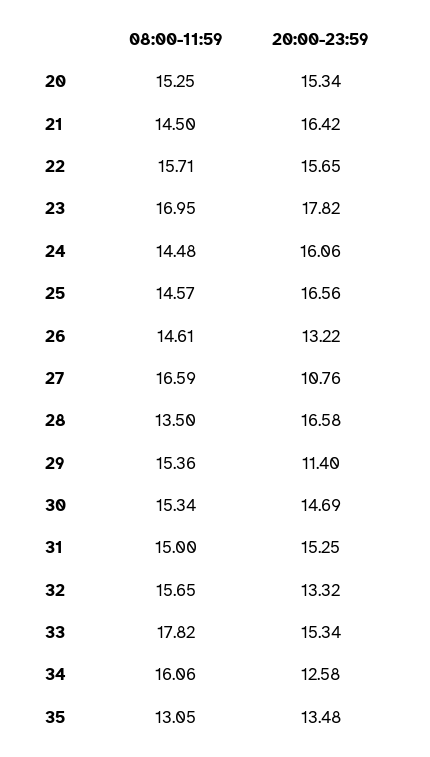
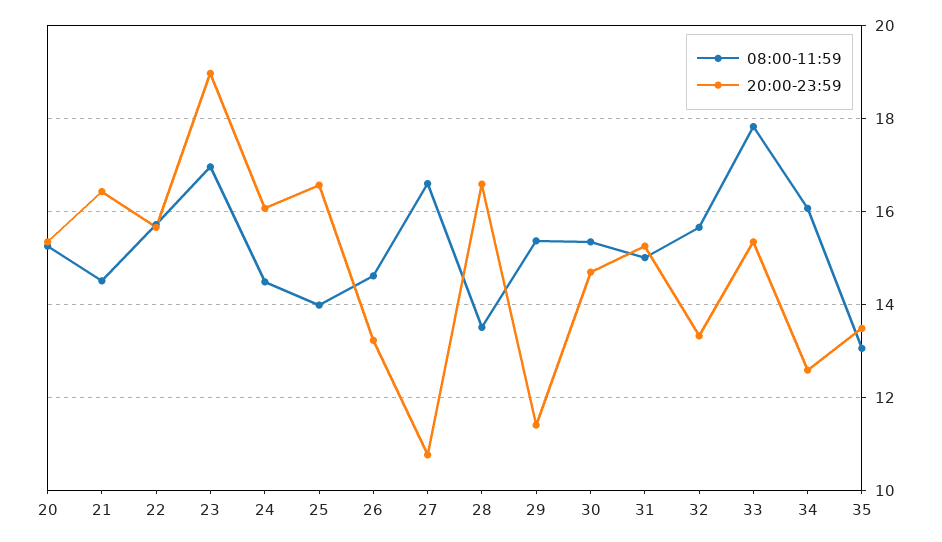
  {
    "08:00-11:59": {
      "20": 15.25,
      "21": 14.5,
      "22": 15.71,
      "23": 16.95,
      "24": 14.48,
-     "25": 14.57,
+     "25": 14,
      "26": 14.61,
      "27": 16.59,
      "28": 13.5,
      "29": 15.36,
      "30": 15.34,
      "31": 15,
      "32": 15.65,
      "33": 17.82,
      "34": 16.06,
      "35": 13.05
    },
    "20:00-23:59": {
      "20": 15.34,
      "21": 16.42,
      "22": 15.65,
-     "23": 17.82,
+     "23": 19,
      "24": 16.06,
      "25": 16.56,
      "26": 13.22,
      "27": 10.76,
      "28": 16.58,
      "29": 11.4,
      "30": 14.69,
      "31": 15.25,
      "32": 13.32,
      "33": 15.34,
      "34": 12.58,
      "35": 13.48
    }
  }

